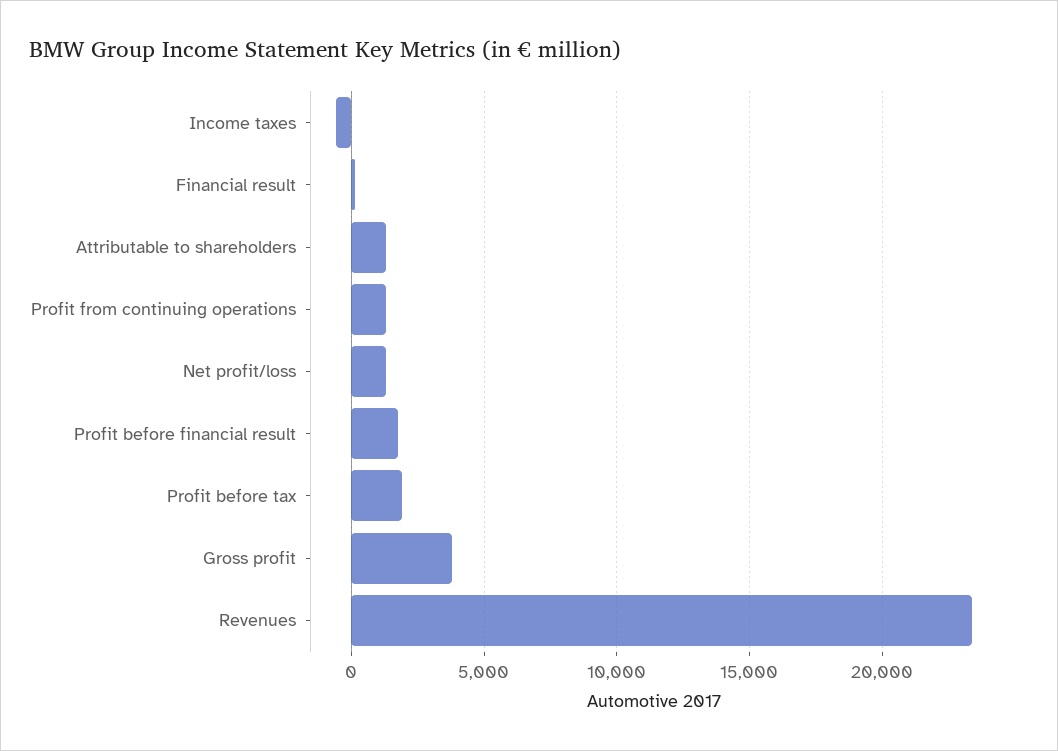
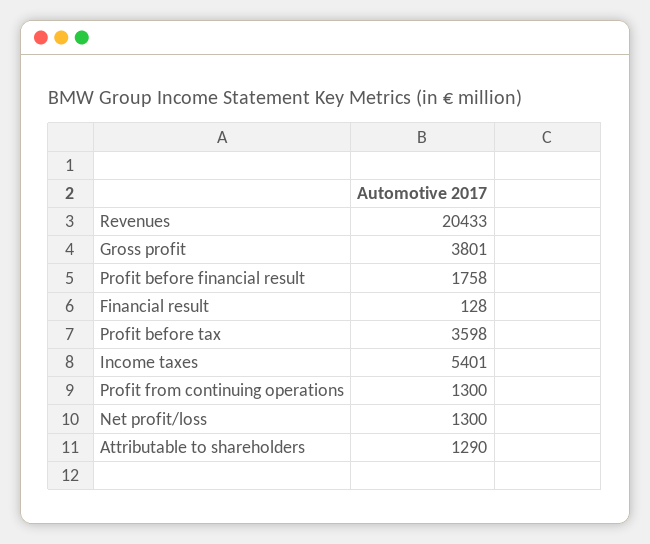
  {
-   "Income taxes": -500,
+   "Income taxes": 5401,
    "Financial result": 128,
    "Attributable to shareholders": 1290,
    "Profit from continuing operations": 1300,
    "Net profit/loss": 1300,
    "Profit before financial result": 1758,
-   "Profit before tax": 2000,
+   "Profit before tax": 3598,
    "Gross profit": 3801,
-   "Revenues": 23500
+   "Revenues": 20433
  }

